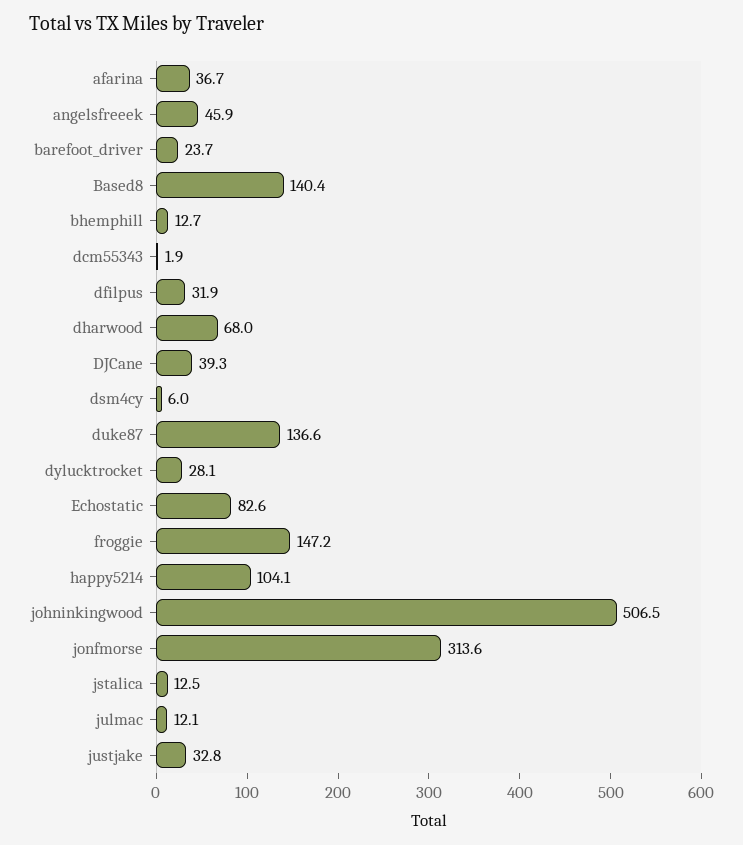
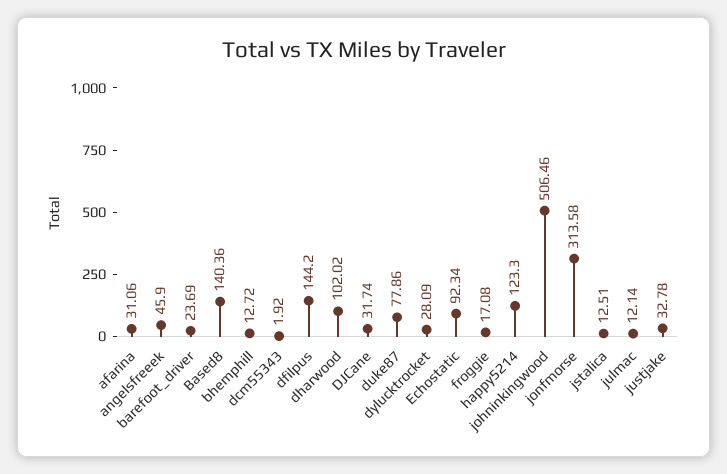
  {
-   "afarina": 36.7,
+   "afarina": 31.06,
    "angelsfreeek": 45.9,
    "barefoot_driver": 23.69,
    "Based8": 140.36,
    "bhemphill": 12.72,
    "dcm55343": 1.92,
-   "dfilpus": 31.9,
+   "dfilpus": 144.2,
-   "dharwood": 68,
+   "dharwood": 102.02,
-   "DJCane": 39.3,
+   "DJCane": 31.74,
-   "dsm4cy": 6,
-   "duke87": 136.6,
+   "duke87": 77.86,
    "dylucktrocket": 28.09,
-   "Echostatic": 82.6,
+   "Echostatic": 92.34,
-   "froggie": 147.2,
+   "froggie": 17.08,
-   "happy5214": 104.1,
+   "happy5214": 123.3,
    "johninkingwood": 506.46,
    "jonfmorse": 313.58,
    "jstalica": 12.51,
    "julmac": 12.14,
    "justjake": 32.78
  }

